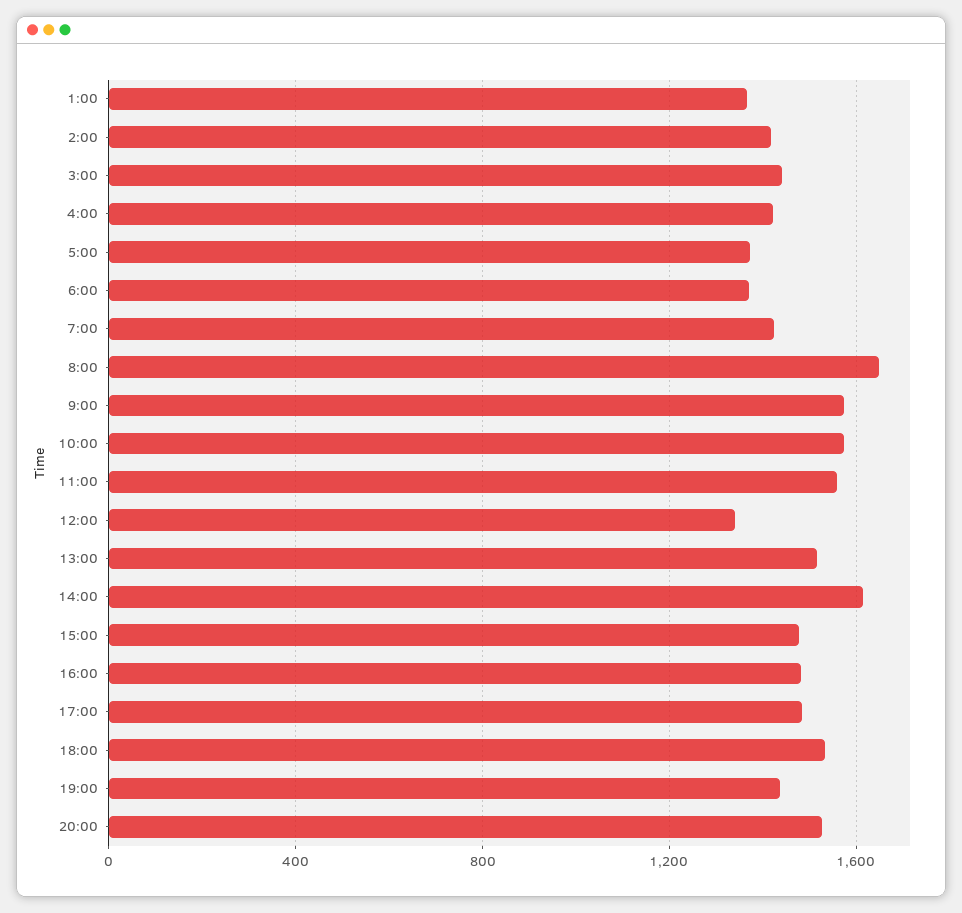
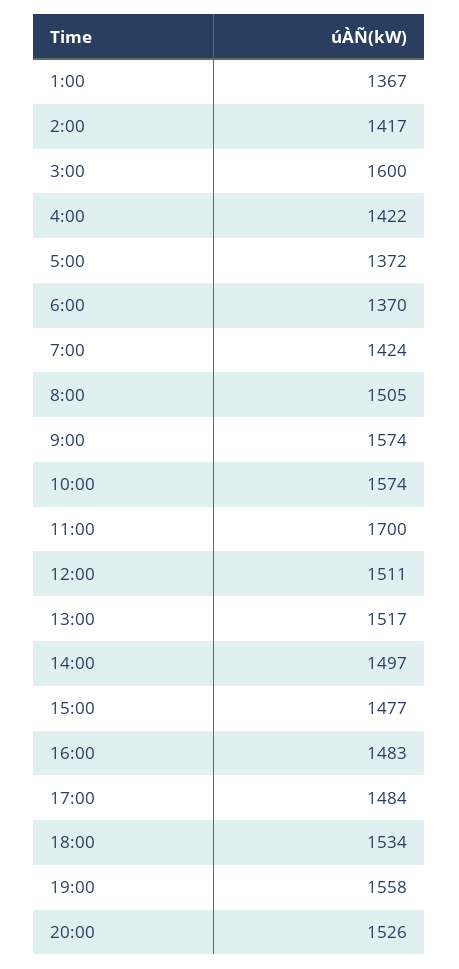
  {
    "1:00": 1367,
    "2:00": 1417,
-   "3:00": 1450,
+   "3:00": 1600,
    "4:00": 1422,
    "5:00": 1372,
    "6:00": 1370,
    "7:00": 1424,
-   "8:00": 1650,
+   "8:00": 1505,
    "9:00": 1574,
    "10:00": 1574,
-   "11:00": 1550,
+   "11:00": 1700,
-   "12:00": 1350,
+   "12:00": 1511,
    "13:00": 1517,
-   "14:00": 1600,
+   "14:00": 1497,
    "15:00": 1477,
    "16:00": 1483,
    "17:00": 1484,
    "18:00": 1534,
-   "19:00": 1450,
+   "19:00": 1558,
    "20:00": 1526
  }

